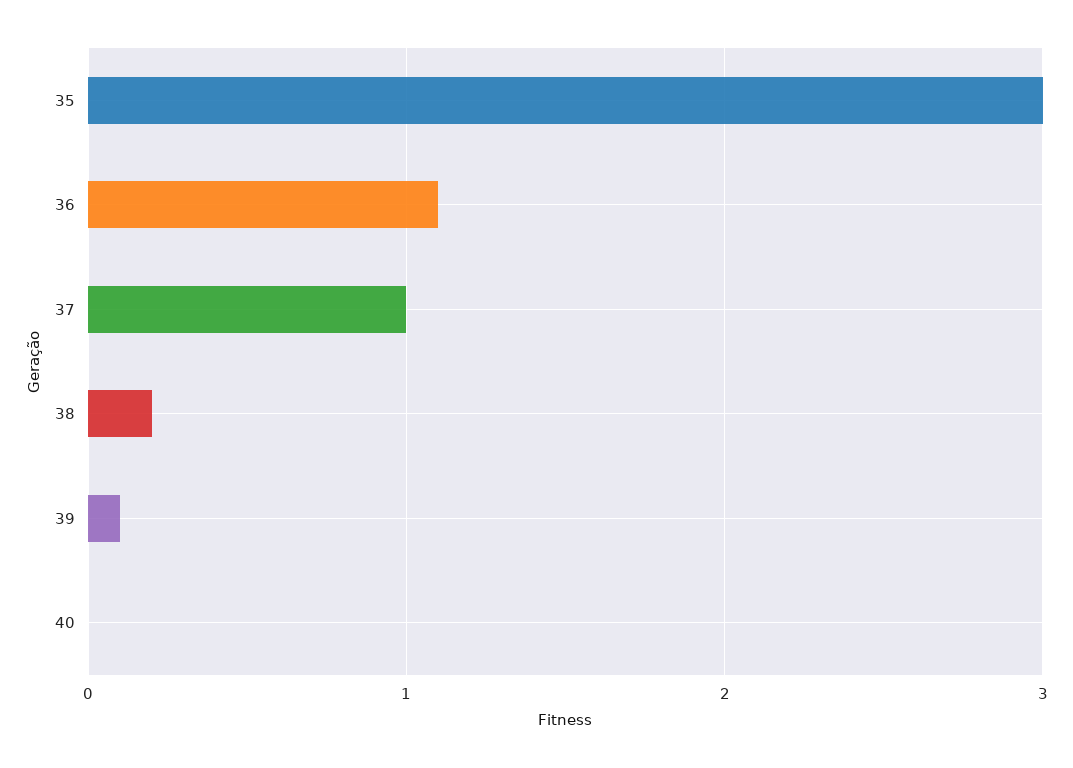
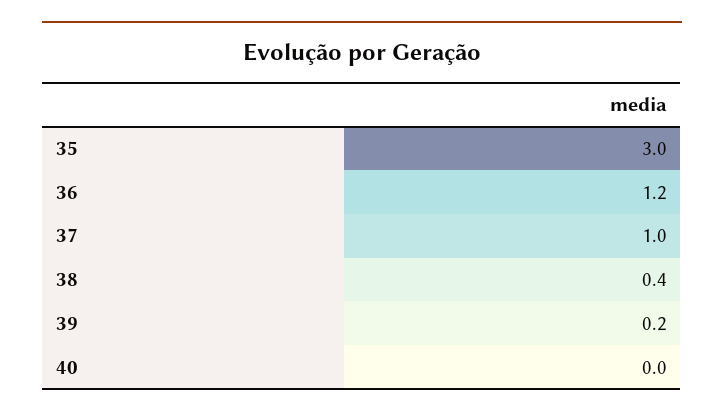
  {
    "35": 3,
-   "36": 1.1,
+   "36": 1.2,
    "37": 1,
-   "38": 0.2,
+   "38": 0.4,
-   "39": 0.1,
+   "39": 0.2,
    "40": 0
  }

